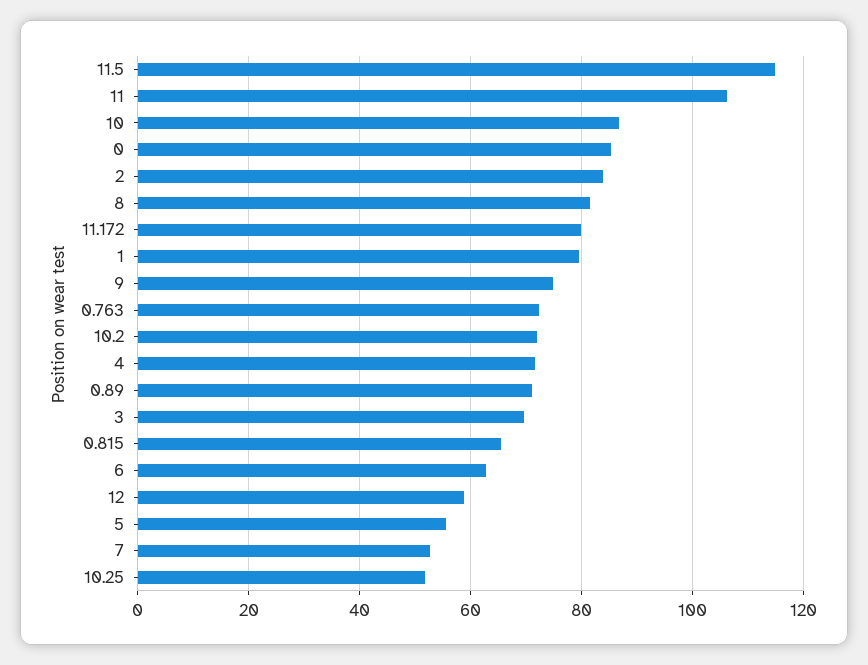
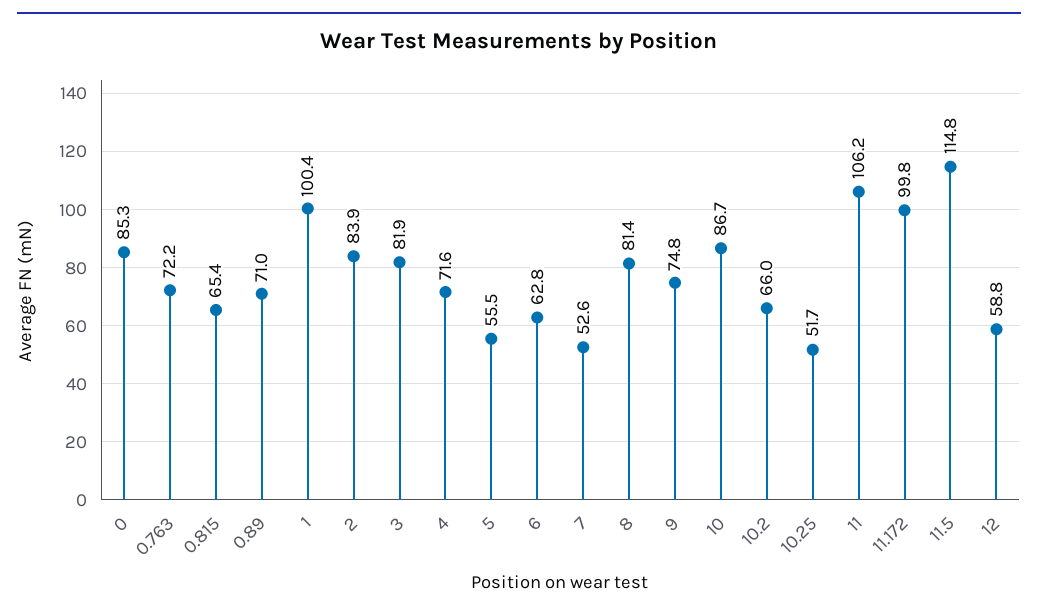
  {
    "11.5": 114.8,
    "11": 106.2,
    "10": 86.7,
    "0": 85.3,
    "2": 83.9,
    "8": 81.4,
-   "11.172": 80,
+   "11.172": 99.8,
-   "1": 80,
+   "1": 100.4,
    "9": 74.8,
    "0.763": 72.2,
-   "10.2": 72,
+   "10.2": 66,
    "4": 71.6,
    "0.89": 71,
-   "3": 70,
+   "3": 81.9,
    "0.815": 65.4,
    "6": 62.8,
    "12": 58.8,
    "5": 55.5,
    "7": 52.6,
    "10.25": 51.7
  }

